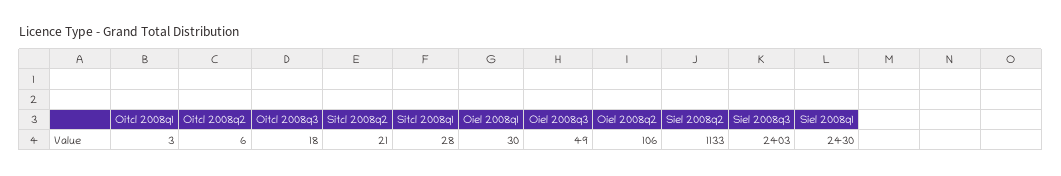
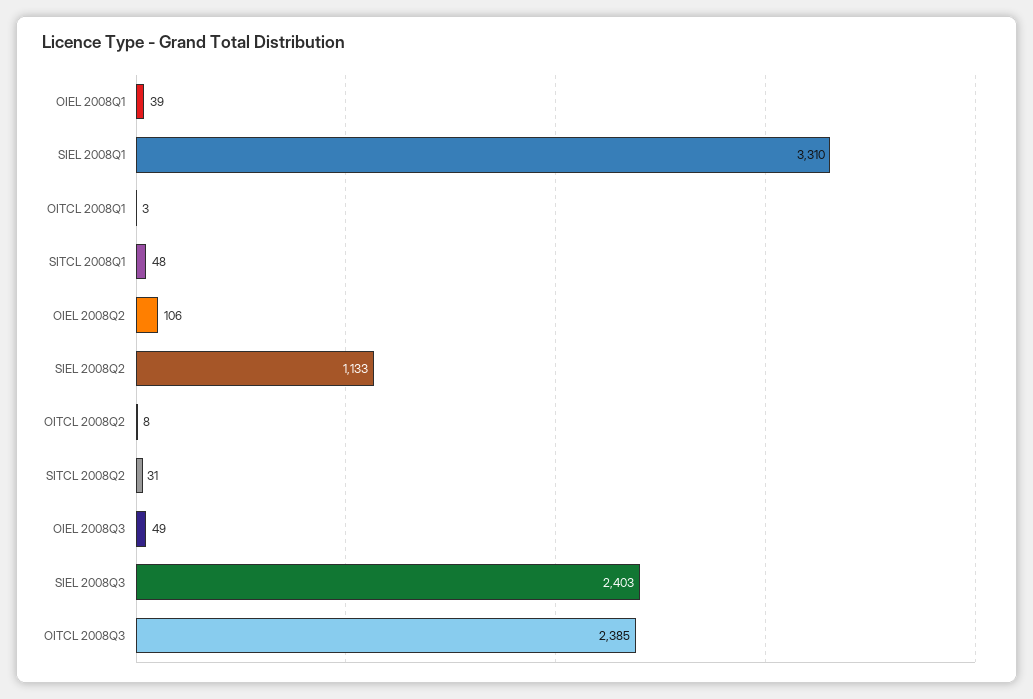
  {
    "Oitcl 2008q1": 3,
-   "Oitcl 2008q2": 6,
+   "Oitcl 2008q2": 8,
-   "Oitcl 2008q3": 18,
+   "Oitcl 2008q3": 2385,
-   "Sitcl 2008q2": 21,
+   "Sitcl 2008q2": 31,
-   "Sitcl 2008q1": 28,
+   "Sitcl 2008q1": 48,
-   "Oiel 2008q1": 30,
+   "Oiel 2008q1": 39,
    "Oiel 2008q3": 49,
    "Oiel 2008q2": 106,
    "Siel 2008q2": 1133,
    "Siel 2008q3": 2403,
-   "Siel 2008q1": 2430
+   "Siel 2008q1": 3310
  }

